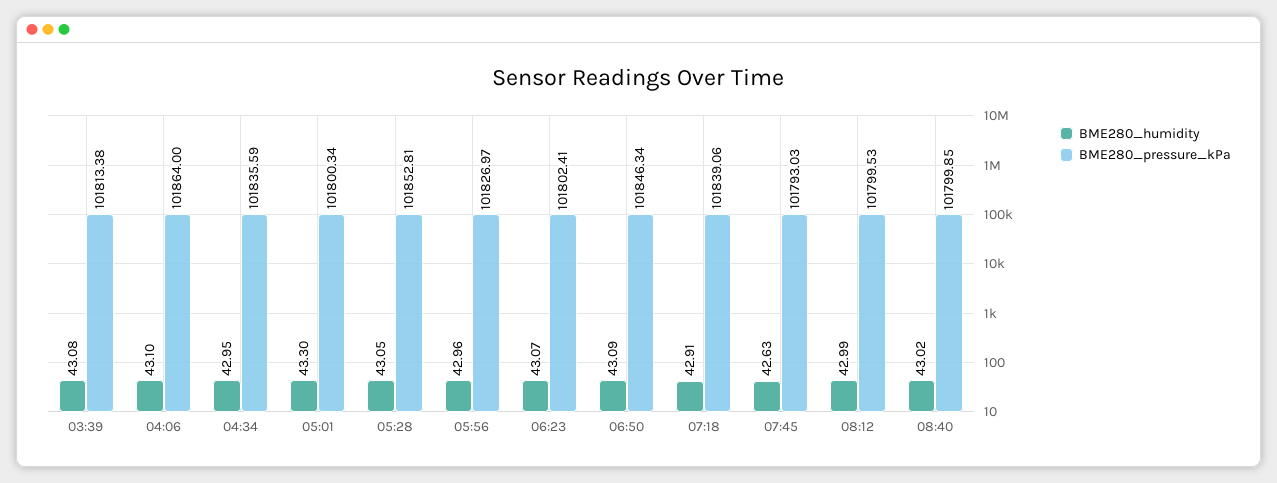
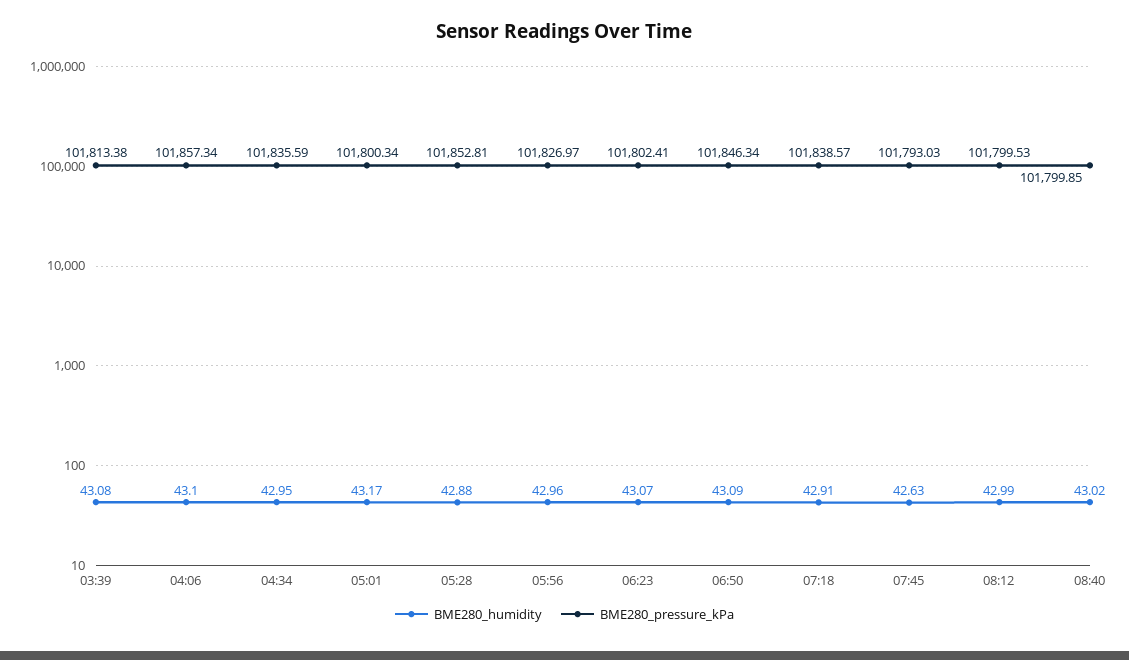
  {
    "BME280_humidity": {
      "03:39": 43.08,
      "04:06": 43.1,
      "04:34": 42.95,
-     "05:01": 43.3,
+     "05:01": 43.17,
-     "05:28": 43.05,
+     "05:28": 42.88,
      "05:56": 42.96,
      "06:23": 43.07,
      "06:50": 43.09,
      "07:18": 42.91,
      "07:45": 42.63,
      "08:12": 42.99,
      "08:40": 43.02
    },
    "BME280_pressure_kPa": {
      "03:39": 101813.38,
-     "04:06": 101864,
+     "04:06": 101857.34,
      "04:34": 101835.59,
      "05:01": 101800.34,
      "05:28": 101852.81,
      "05:56": 101826.97,
      "06:23": 101802.41,
      "06:50": 101846.34,
-     "07:18": 101839.06,
+     "07:18": 101838.57,
      "07:45": 101793.03,
      "08:12": 101799.53,
      "08:40": 101799.85
    }
  }

